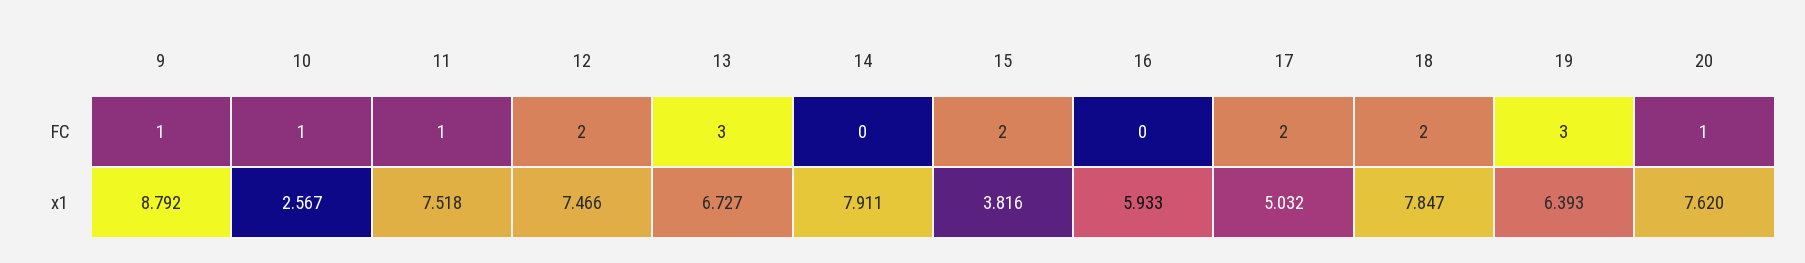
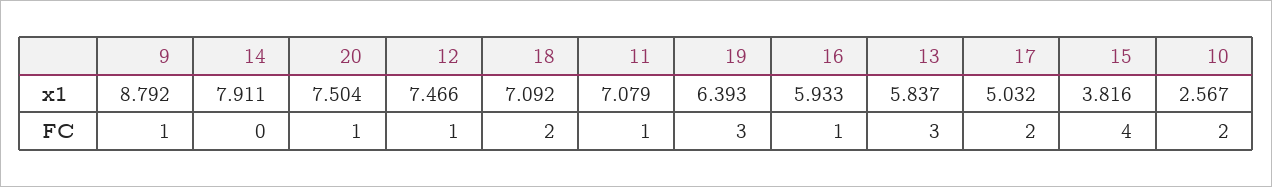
  {
    "9": {
      "FC": 1,
      "x1": 8.792
    },
    "10": {
-     "FC": 1,
+     "FC": 2,
      "x1": 2.567
    },
    "11": {
      "FC": 1,
-     "x1": 7.518
+     "x1": 7.079
    },
    "12": {
-     "FC": 2,
+     "FC": 1,
      "x1": 7.466
    },
    "13": {
      "FC": 3,
-     "x1": 6.727
+     "x1": 5.837
    },
    "14": {
      "FC": 0,
      "x1": 7.911
    },
    "15": {
-     "FC": 2,
+     "FC": 4,
      "x1": 3.816
    },
    "16": {
-     "FC": 0,
+     "FC": 1,
      "x1": 5.933
    },
    "17": {
      "FC": 2,
      "x1": 5.032
    },
    "18": {
      "FC": 2,
-     "x1": 7.847
+     "x1": 7.092
    },
    "19": {
      "FC": 3,
      "x1": 6.393
    },
    "20": {
      "FC": 1,
-     "x1": 7.62
+     "x1": 7.504
    }
  }

